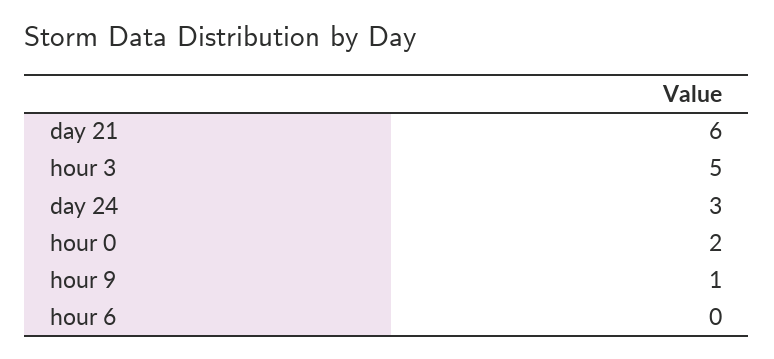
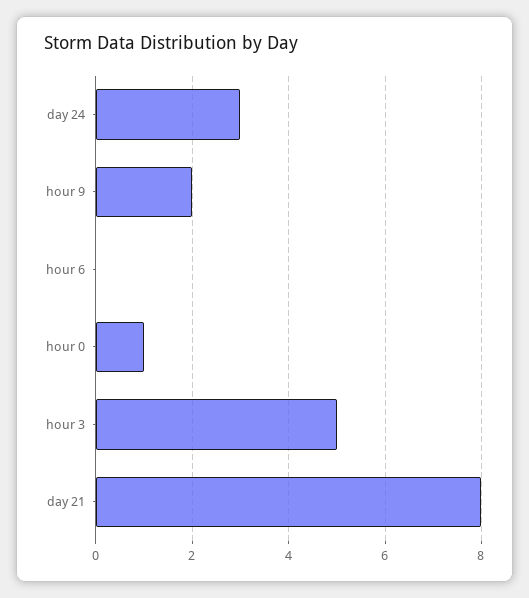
  {
-   "day 21": 6,
+   "day 21": 8,
    "hour 3": 5,
    "day 24": 3,
-   "hour 0": 2,
+   "hour 0": 1,
-   "hour 9": 1,
+   "hour 9": 2,
    "hour 6": 0
  }

